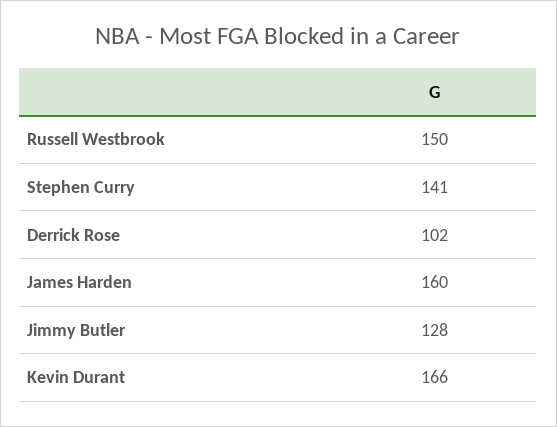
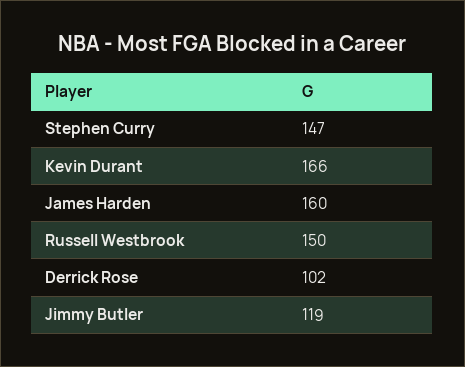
  {
    "Russell Westbrook": 150,
-   "Stephen Curry": 141,
+   "Stephen Curry": 147,
    "Derrick Rose": 102,
    "James Harden": 160,
-   "Jimmy Butler": 128,
+   "Jimmy Butler": 119,
    "Kevin Durant": 166
  }

